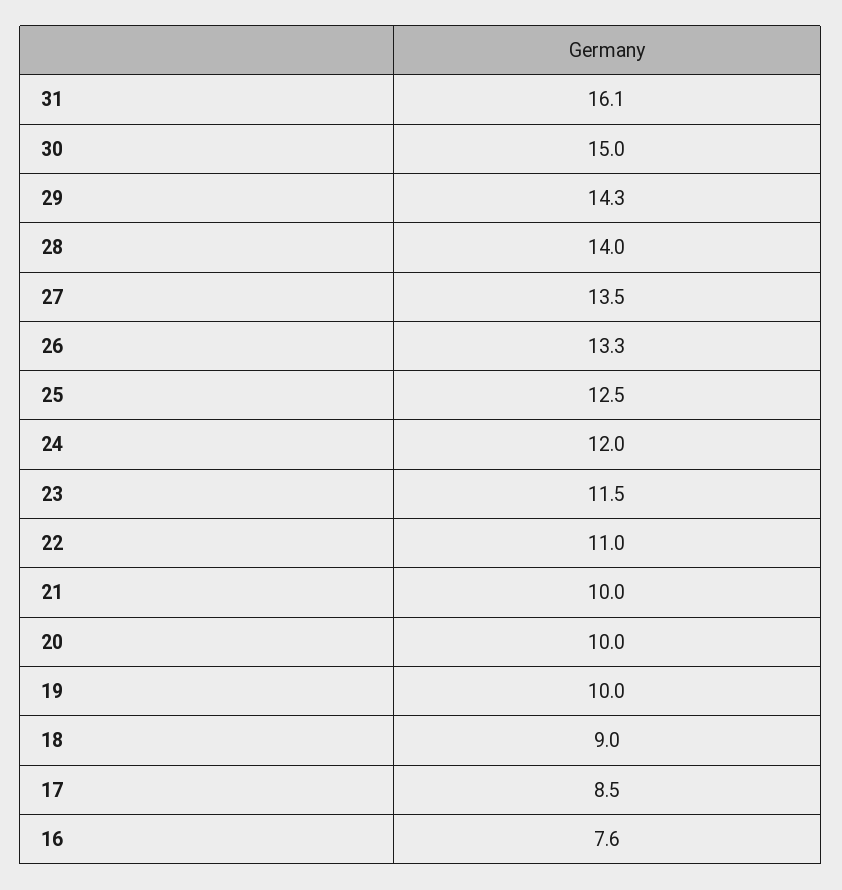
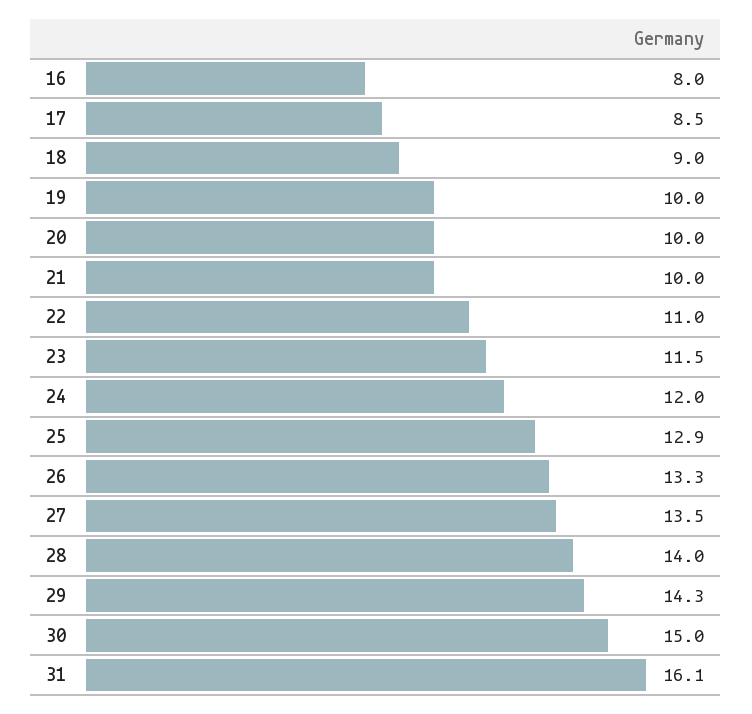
  {
    "31": 16.1,
    "30": 15,
    "29": 14.3,
    "28": 14,
    "27": 13.5,
    "26": 13.3,
-   "25": 12.5,
+   "25": 12.9,
    "24": 12,
    "23": 11.5,
    "22": 11,
    "21": 10,
    "20": 10,
    "19": 10,
    "18": 9,
    "17": 8.5,
-   "16": 7.6
+   "16": 8
  }

